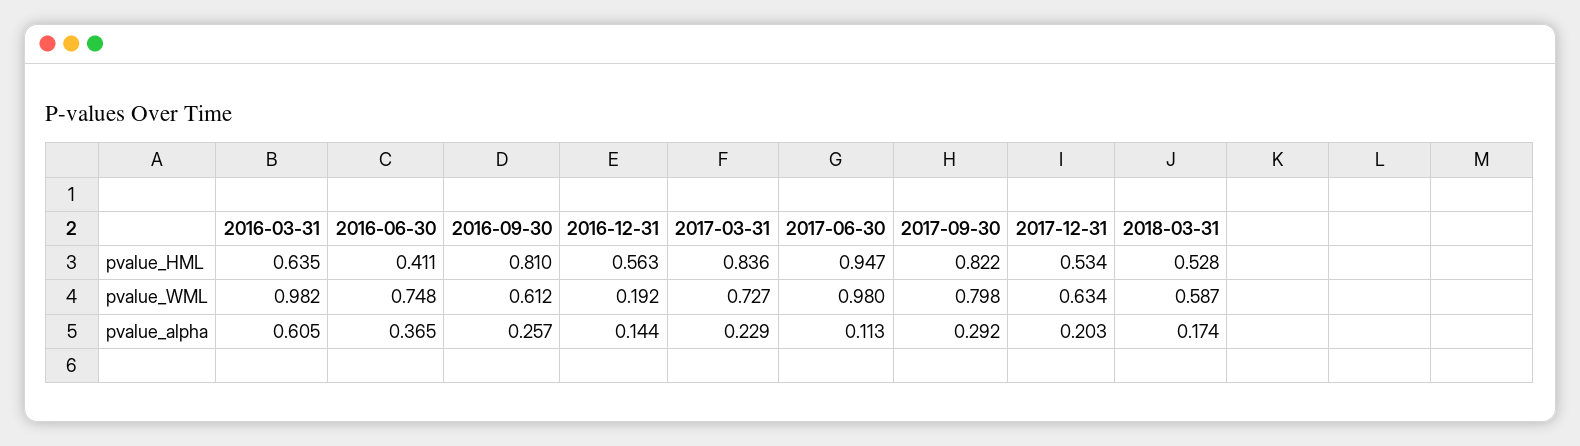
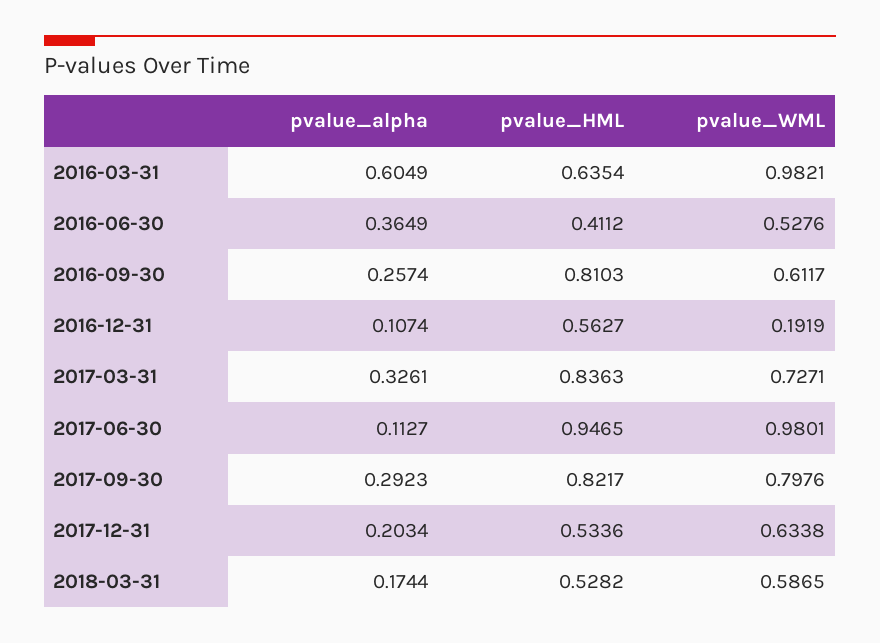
  {
    "2016-03-31": {
      "pvalue_HML": 0.6354,
      "pvalue_WML": 0.9821,
      "pvalue_alpha": 0.6049
    },
    "2016-06-30": {
      "pvalue_HML": 0.4112,
-     "pvalue_WML": 0.748,
+     "pvalue_WML": 0.5276,
      "pvalue_alpha": 0.3649
    },
    "2016-09-30": {
      "pvalue_HML": 0.8103,
      "pvalue_WML": 0.6117,
      "pvalue_alpha": 0.2574
    },
    "2016-12-31": {
      "pvalue_HML": 0.5627,
      "pvalue_WML": 0.1919,
-     "pvalue_alpha": 0.144
+     "pvalue_alpha": 0.1074
    },
    "2017-03-31": {
      "pvalue_HML": 0.8363,
      "pvalue_WML": 0.7271,
-     "pvalue_alpha": 0.229
+     "pvalue_alpha": 0.3261
    },
    "2017-06-30": {
      "pvalue_HML": 0.9465,
      "pvalue_WML": 0.9801,
      "pvalue_alpha": 0.1127
    },
    "2017-09-30": {
      "pvalue_HML": 0.8217,
      "pvalue_WML": 0.7976,
      "pvalue_alpha": 0.2923
    },
    "2017-12-31": {
      "pvalue_HML": 0.5336,
      "pvalue_WML": 0.6338,
      "pvalue_alpha": 0.2034
    },
    "2018-03-31": {
      "pvalue_HML": 0.5282,
      "pvalue_WML": 0.5865,
      "pvalue_alpha": 0.1744
    }
  }

